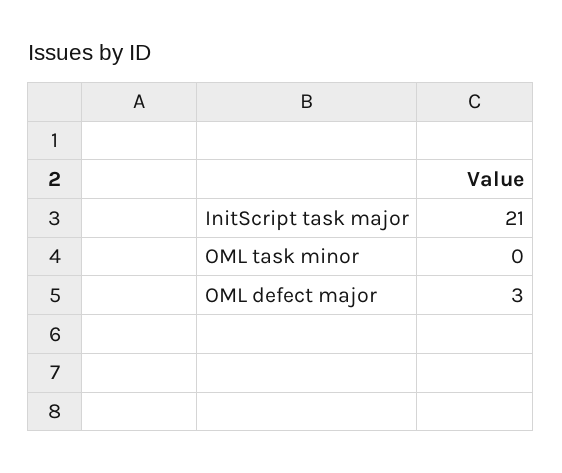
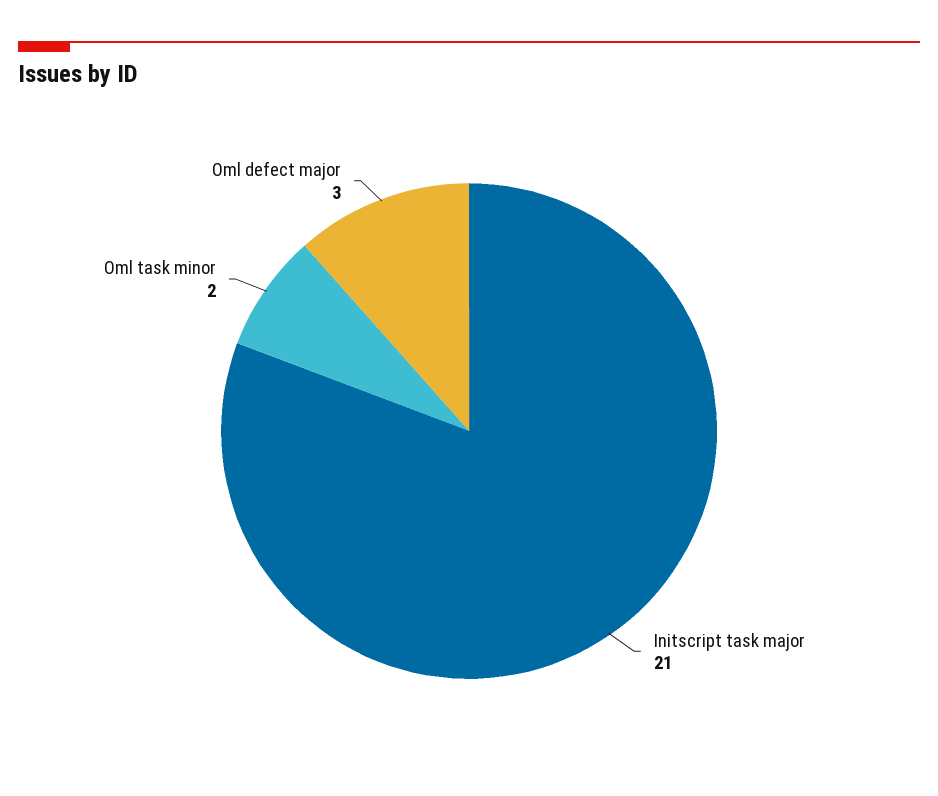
  {
    "InitScript task major": 21,
-   "OML task minor": 0,
+   "OML task minor": 2,
    "OML defect major": 3
  }

